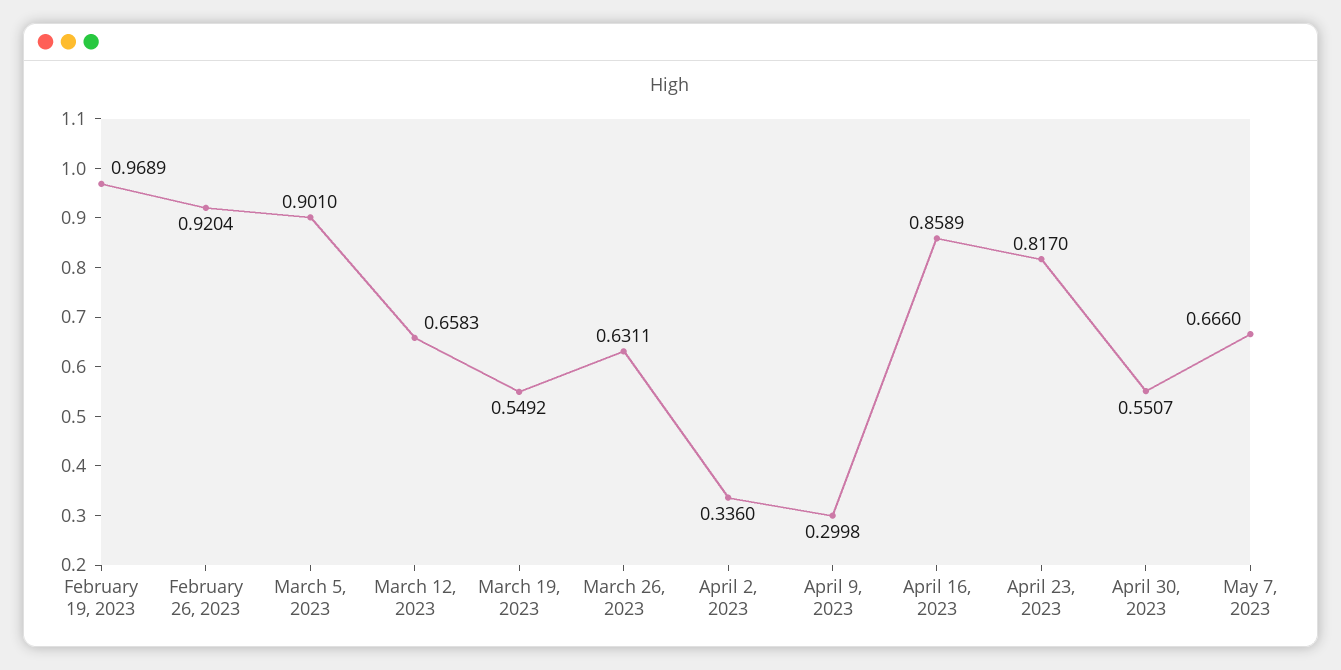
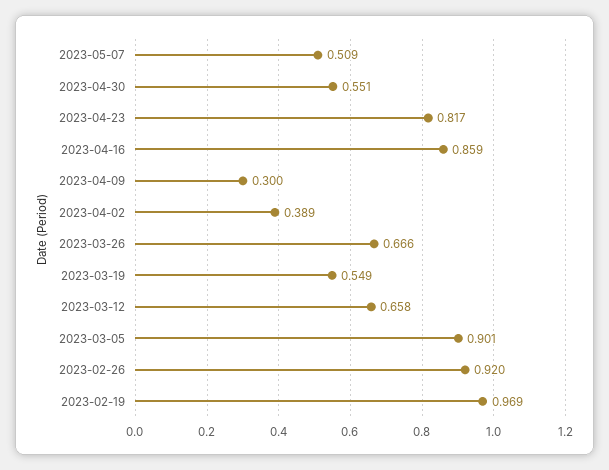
  {
    "February 19, 2023": 0.9689,
    "February 26, 2023": 0.9204,
    "March 5, 2023": 0.901,
    "March 12, 2023": 0.6583,
    "March 19, 2023": 0.5492,
-   "March 26, 2023": 0.6311,
+   "March 26, 2023": 0.666,
-   "April 2, 2023": 0.336,
+   "April 2, 2023": 0.389,
    "April 9, 2023": 0.2998,
    "April 16, 2023": 0.8589,
    "April 23, 2023": 0.817,
    "April 30, 2023": 0.5507,
-   "May 7, 2023": 0.666
+   "May 7, 2023": 0.509
  }

